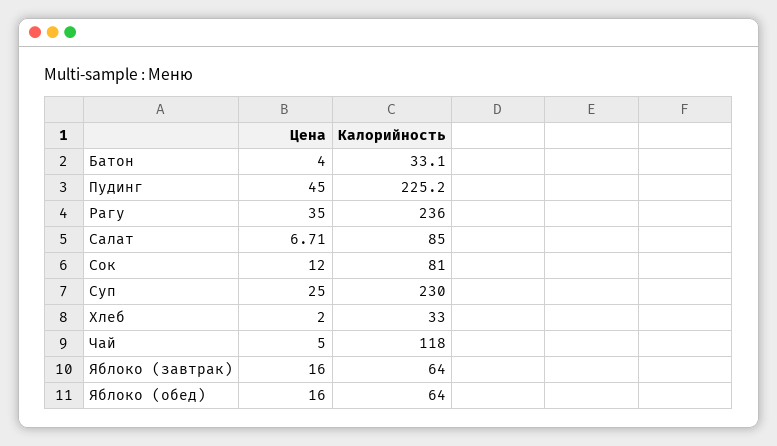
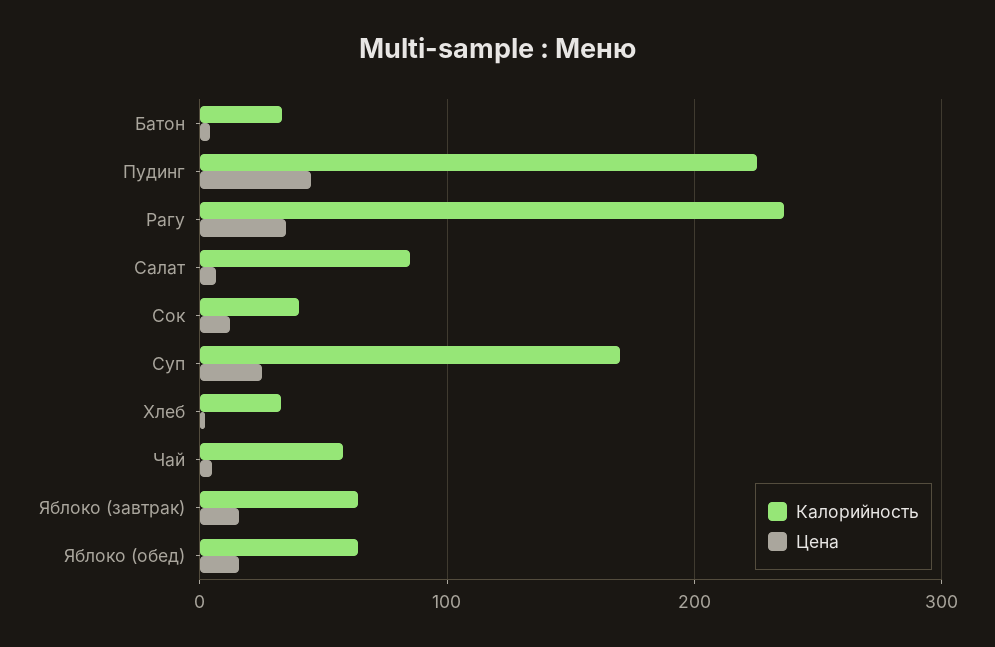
  {
    "Цена": {
      "Батон": 4,
      "Пудинг": 45,
      "Рагу": 35,
      "Салат": 6.71,
      "Сок": 12,
      "Суп": 25,
      "Хлеб": 2,
      "Чай": 5,
      "Яблоко (завтрак)": 16,
      "Яблоко (обед)": 16
    },
    "Калорийность": {
      "Батон": 33.1,
      "Пудинг": 225.2,
      "Рагу": 236,
      "Салат": 85,
-     "Сок": 81,
+     "Сок": 40,
-     "Суп": 230,
+     "Суп": 170,
      "Хлеб": 33,
-     "Чай": 118,
+     "Чай": 60,
      "Яблоко (завтрак)": 64,
      "Яблоко (обед)": 64
    }
  }

